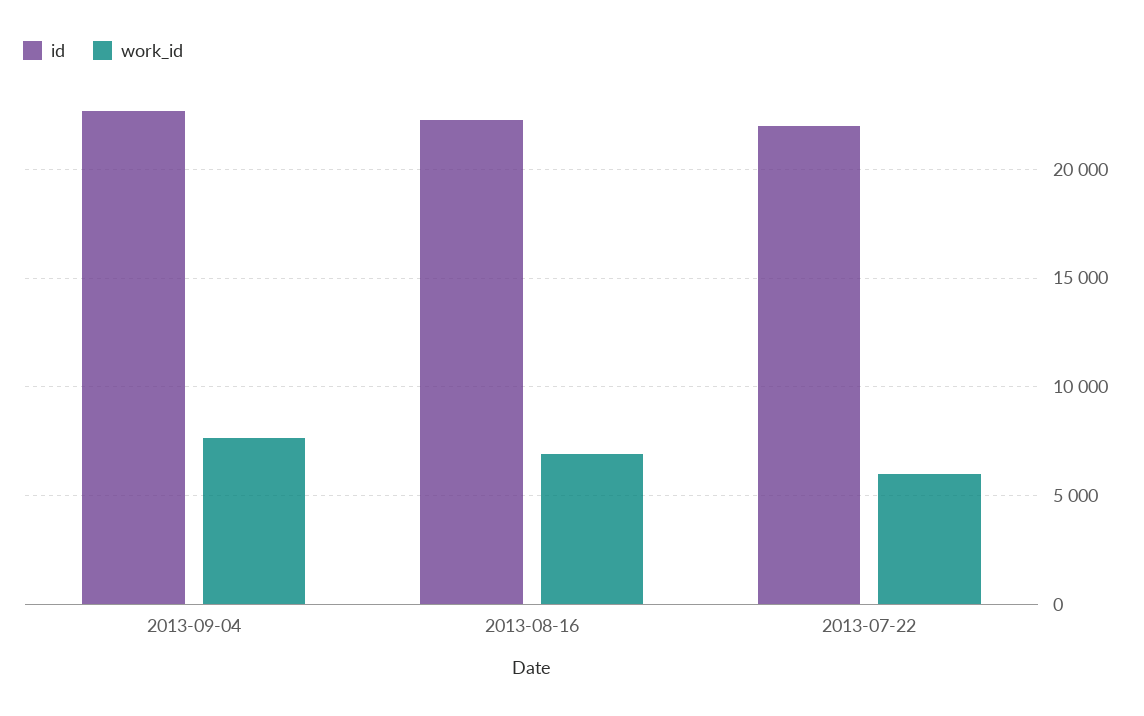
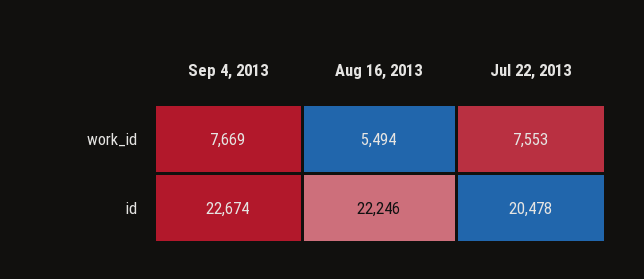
  {
    "id": {
      "2013-09-04": 22674,
      "2013-08-16": 22246,
-     "2013-07-22": 22000
+     "2013-07-22": 20478
    },
    "work_id": {
      "2013-09-04": 7669,
-     "2013-08-16": 7000,
+     "2013-08-16": 5494,
-     "2013-07-22": 6000
+     "2013-07-22": 7553
    }
  }

